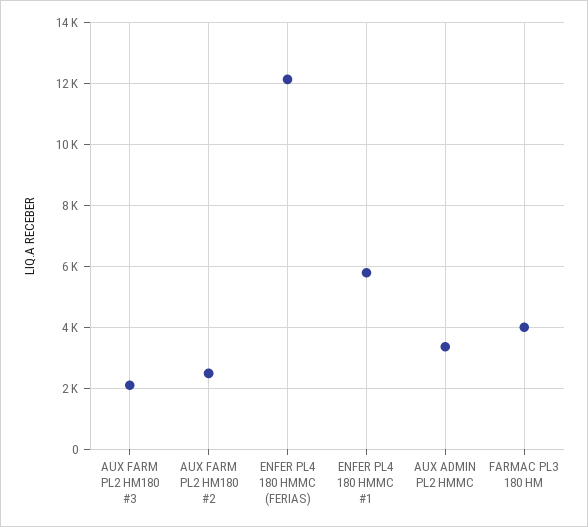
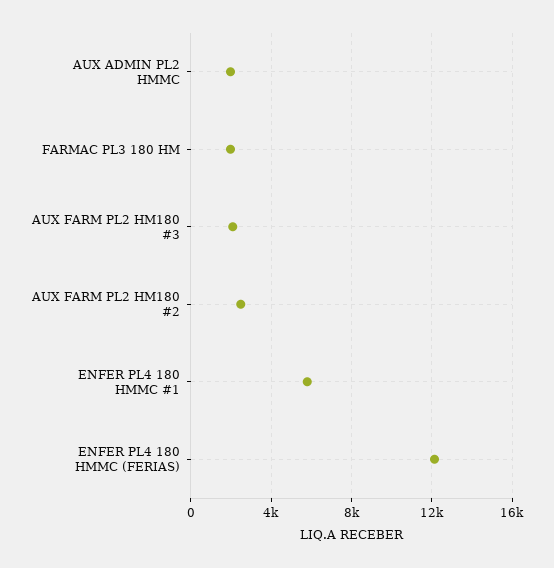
  {
    "AUX FARM PL2 HM180 #3": 2200,
    "AUX FARM PL2 HM180 #2": 2400,
    "ENFER PL4 180 HMMC (FERIAS)": 12200,
    "ENFER PL4 180 HMMC #1": 5800,
-   "AUX ADMIN PL2 HMMC": 3400,
+   "AUX ADMIN PL2 HMMC": 2000,
-   "FARMAC PL3 180 HM": 4000
+   "FARMAC PL3 180 HM": 2000
  }

